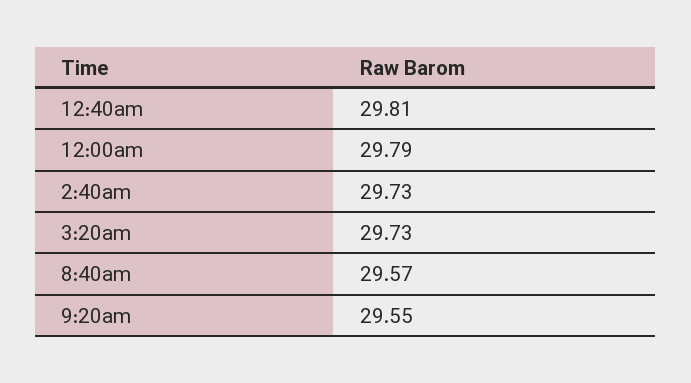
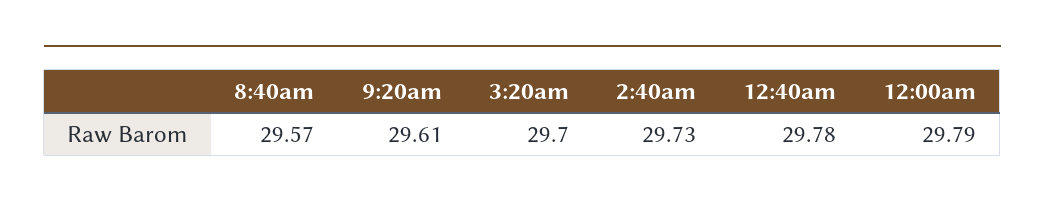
  {
-   "12:40am": 29.81,
+   "12:40am": 29.78,
    "12:00am": 29.79,
    "2:40am": 29.73,
-   "3:20am": 29.73,
+   "3:20am": 29.7,
    "8:40am": 29.57,
-   "9:20am": 29.55
+   "9:20am": 29.61
  }

